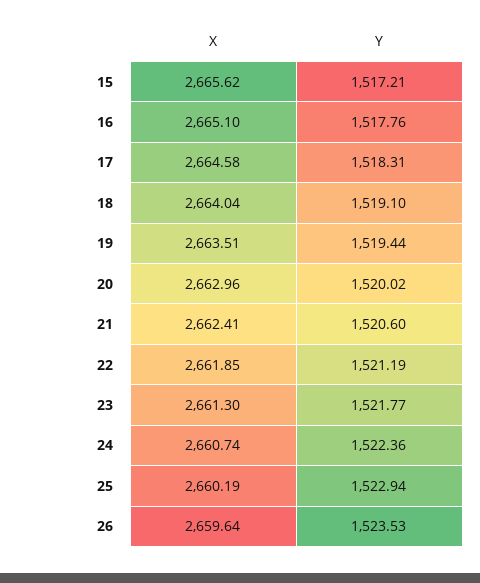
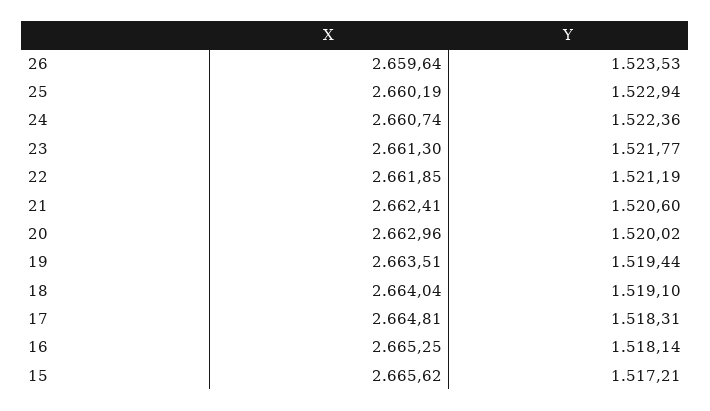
  {
    "X": {
      "15": 2665.62,
-     "16": 2665.1,
+     "16": 2665.25,
-     "17": 2664.58,
+     "17": 2664.81,
      "18": 2664.04,
      "19": 2663.51,
      "20": 2662.96,
      "21": 2662.41,
      "22": 2661.85,
      "23": 2661.3,
      "24": 2660.74,
      "25": 2660.19,
      "26": 2659.64
    },
    "Y": {
      "15": 1517.21,
-     "16": 1517.76,
+     "16": 1518.14,
      "17": 1518.31,
      "18": 1519.1,
      "19": 1519.44,
      "20": 1520.02,
      "21": 1520.6,
      "22": 1521.19,
      "23": 1521.77,
      "24": 1522.36,
      "25": 1522.94,
      "26": 1523.53
    }
  }

